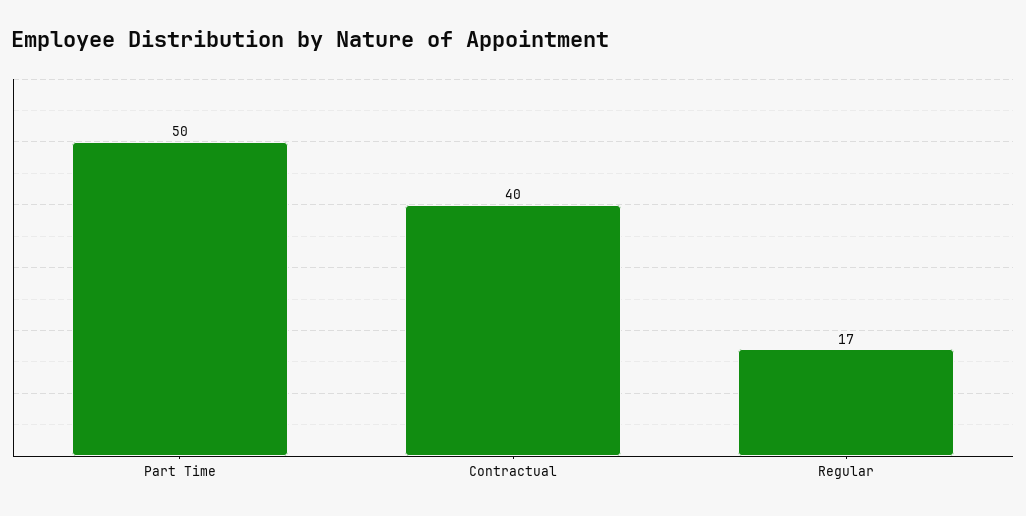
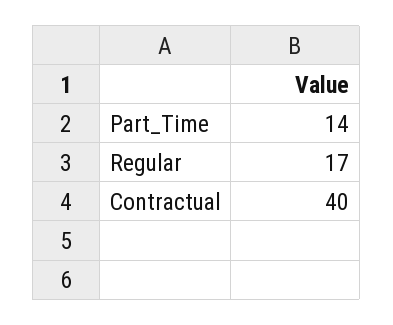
  {
-   "Part Time": 50,
+   "Part Time": 14,
    "Contractual": 40,
    "Regular": 17
  }

